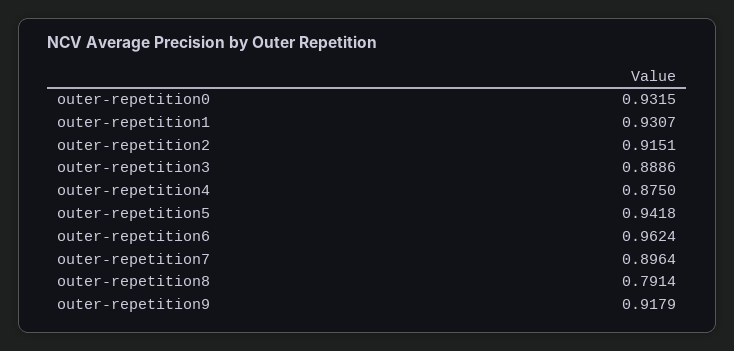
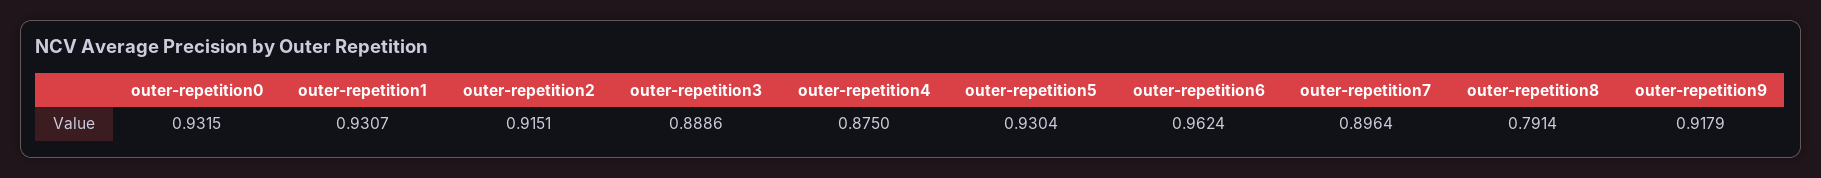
  {
    "outer-repetition0": 0.9315,
    "outer-repetition1": 0.9307,
    "outer-repetition2": 0.9151,
    "outer-repetition3": 0.8886,
    "outer-repetition4": 0.875,
-   "outer-repetition5": 0.9418,
+   "outer-repetition5": 0.9304,
    "outer-repetition6": 0.9624,
    "outer-repetition7": 0.8964,
    "outer-repetition8": 0.7914,
    "outer-repetition9": 0.9179
  }

